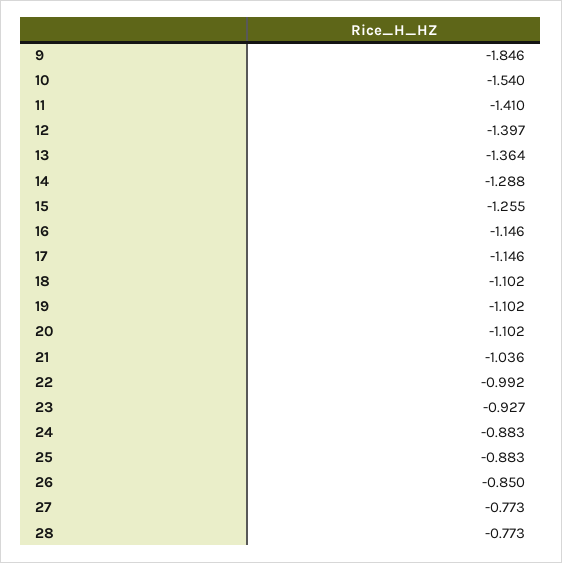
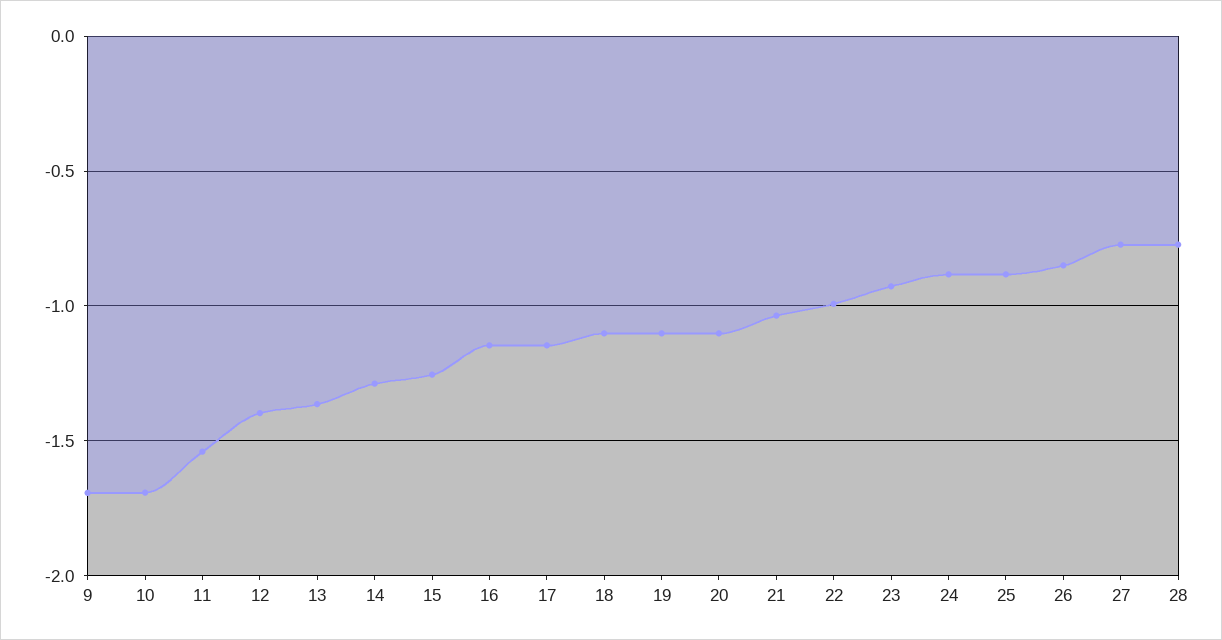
  {
-   "9": -1.846,
+   "9": -1.7,
-   "10": -1.54,
+   "10": -1.7,
-   "11": -1.41,
+   "11": -1.55,
    "12": -1.397,
    "13": -1.364,
    "14": -1.288,
    "15": -1.255,
    "16": -1.146,
    "17": -1.146,
    "18": -1.102,
    "19": -1.102,
    "20": -1.102,
    "21": -1.036,
    "22": -0.992,
    "23": -0.927,
    "24": -0.883,
    "25": -0.883,
    "26": -0.85,
    "27": -0.773,
    "28": -0.773
  }

